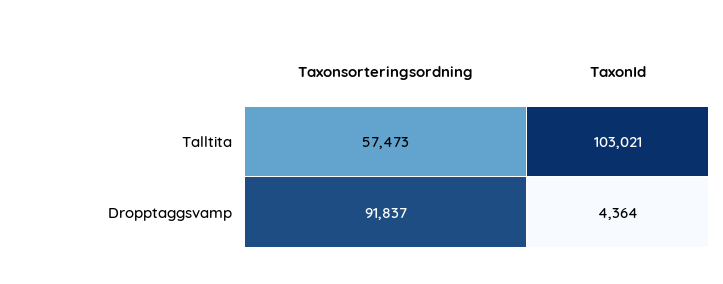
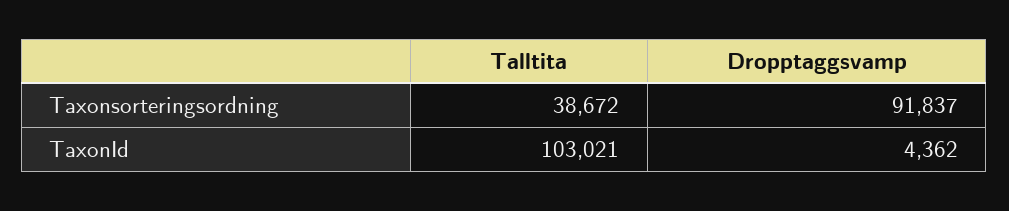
  {
    "Taxonsorteringsordning": {
-     "Talltita": 57473,
+     "Talltita": 38672,
      "Dropptaggsvamp": 91837
    },
    "TaxonId": {
      "Talltita": 103021,
-     "Dropptaggsvamp": 4364
+     "Dropptaggsvamp": 4362
    }
  }

